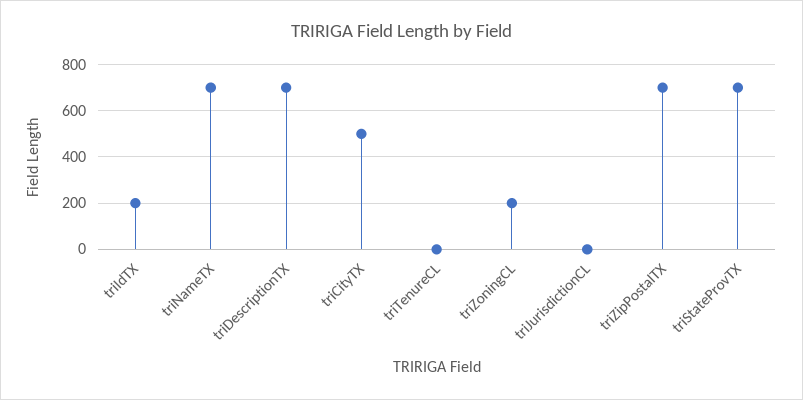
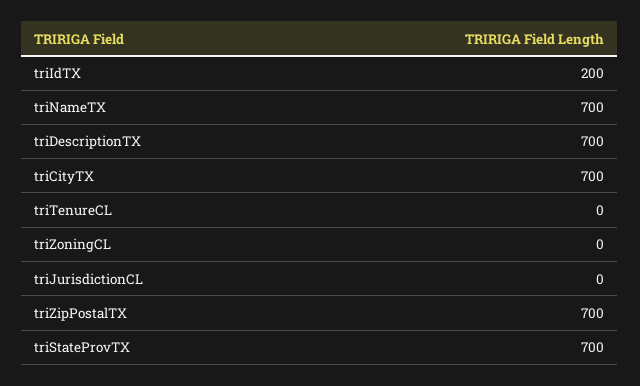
  {
    "triIdTX": 200,
    "triNameTX": 700,
    "triDescriptionTX": 700,
-   "triCityTX": 500,
+   "triCityTX": 700,
    "triTenureCL": 0,
-   "triZoningCL": 200,
+   "triZoningCL": 0,
    "triJurisdictionCL": 0,
    "triZipPostalTX": 700,
    "triStateProvTX": 700
  }

